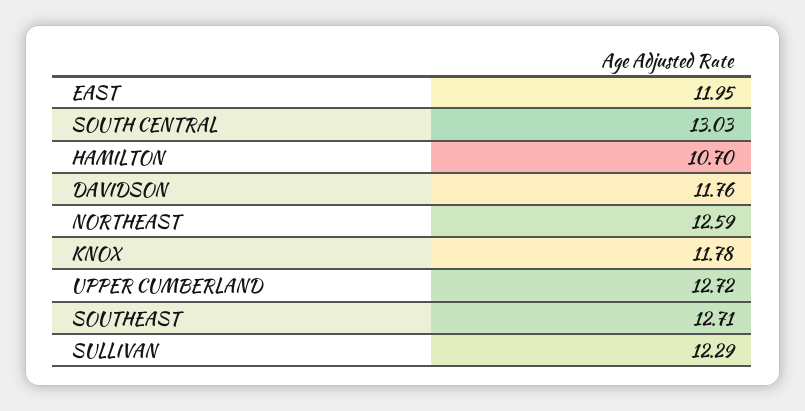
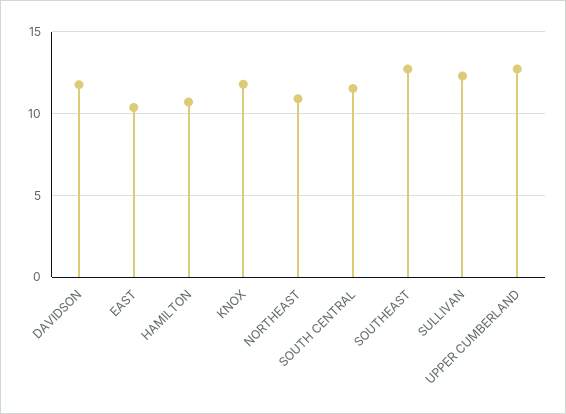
  {
-   "EAST": 11.95,
+   "EAST": 10.5,
-   "SOUTH CENTRAL": 13.03,
+   "SOUTH CENTRAL": 11.5,
    "HAMILTON": 10.7,
    "DAVIDSON": 11.76,
-   "NORTHEAST": 12.59,
+   "NORTHEAST": 11,
    "KNOX": 11.78,
    "UPPER CUMBERLAND": 12.72,
    "SOUTHEAST": 12.71,
    "SULLIVAN": 12.29
  }

